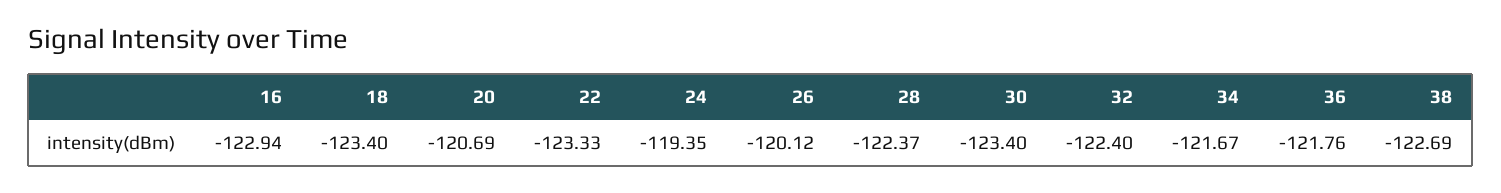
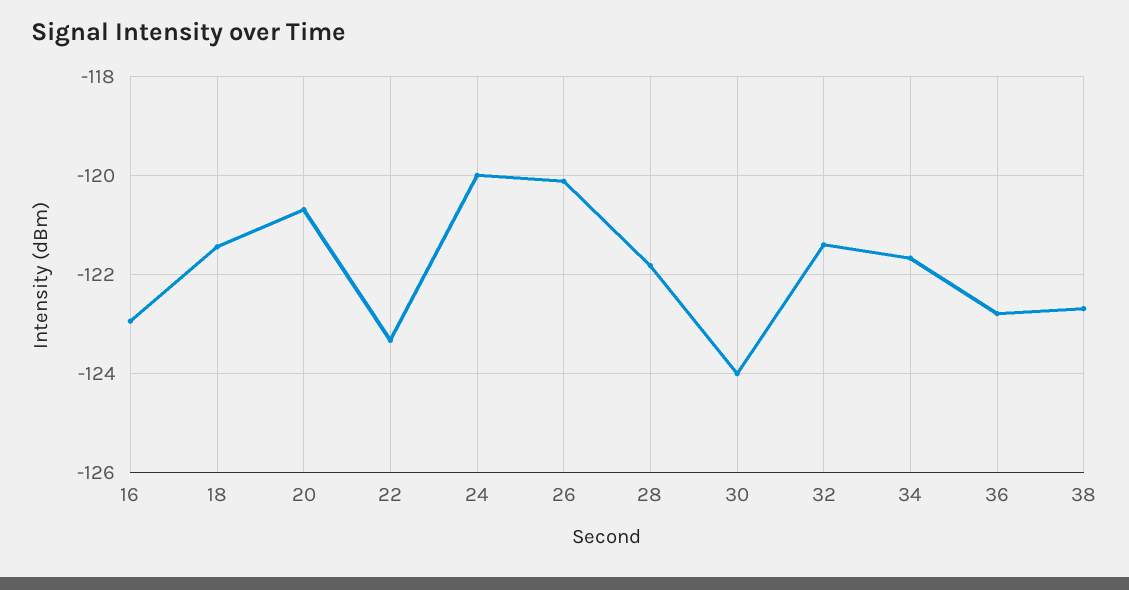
  {
    "16": -122.94,
-   "18": -123.4,
+   "18": -121.4,
    "20": -120.69,
    "22": -123.33,
-   "24": -119.35,
+   "24": -120,
    "26": -120.12,
-   "28": -122.37,
+   "28": -121.8,
-   "30": -123.4,
+   "30": -124,
-   "32": -122.4,
+   "32": -121.4,
    "34": -121.67,
-   "36": -121.76,
+   "36": -122.8,
    "38": -122.69
  }

